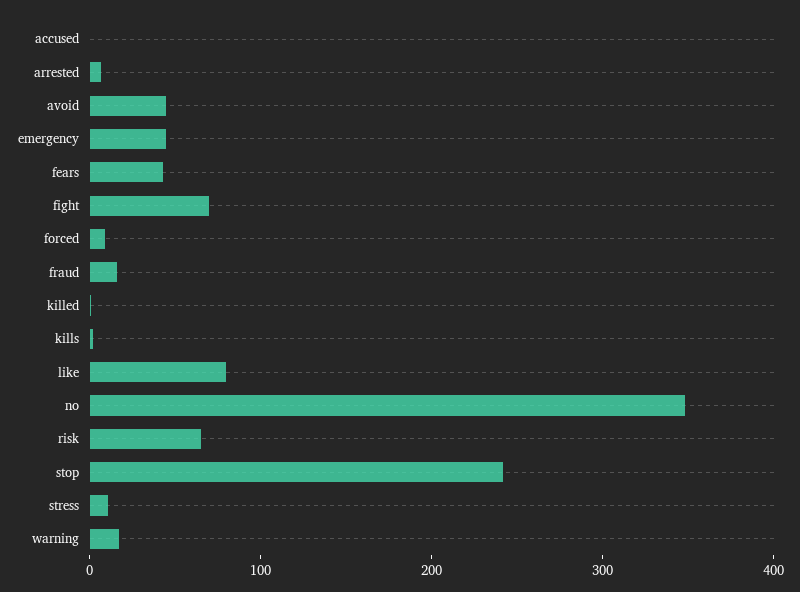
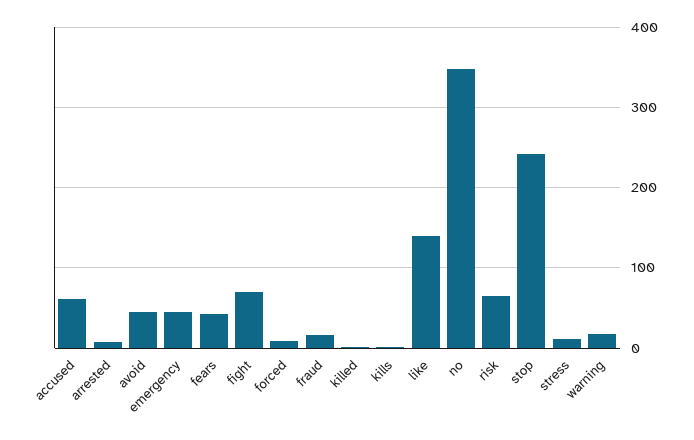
  {
-   "accused": 0,
+   "accused": 60,
    "arrested": 10,
    "avoid": 50,
    "emergency": 50,
    "fears": 40,
    "fight": 70,
    "forced": 10,
    "fraud": 20,
    "killed": 0,
    "kills": 0,
-   "like": 80,
+   "like": 140,
    "no": 350,
    "risk": 70,
    "stop": 240,
    "stress": 10,
    "warning": 20
  }

